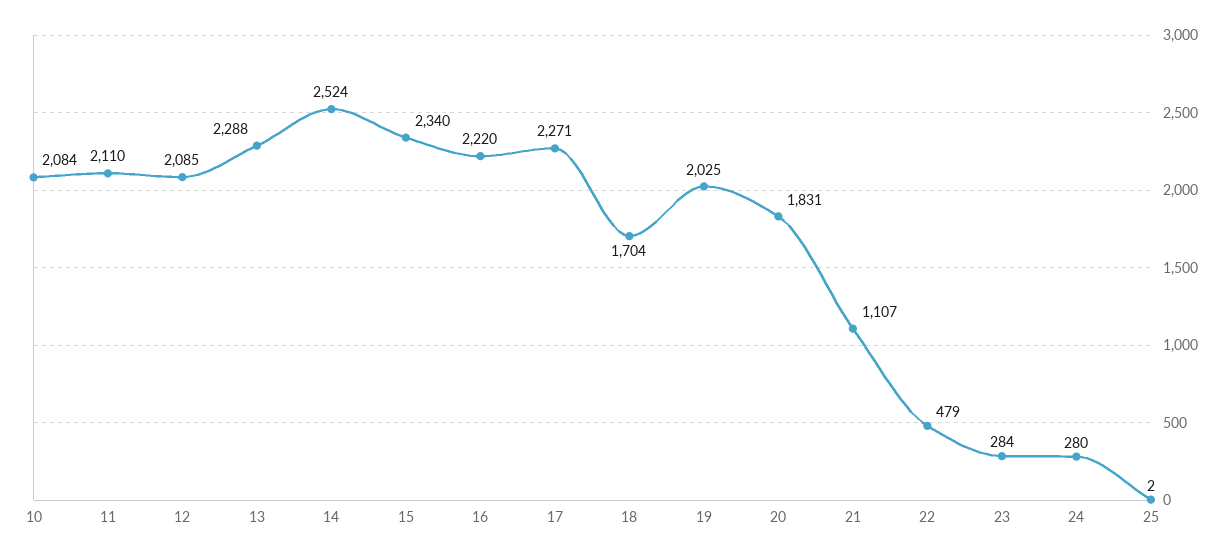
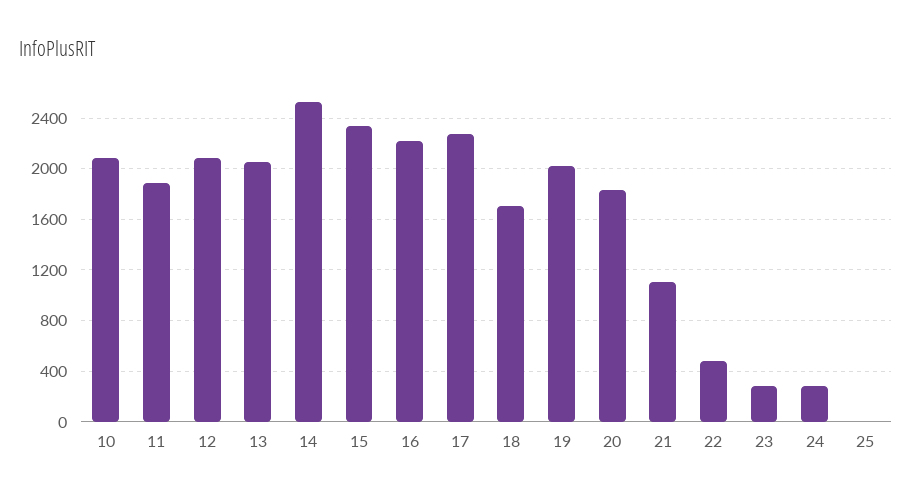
  {
    "10": 2084,
-   "11": 2110,
+   "11": 1900,
    "12": 2085,
-   "13": 2288,
+   "13": 2050,
    "14": 2524,
    "15": 2340,
    "16": 2220,
    "17": 2271,
    "18": 1704,
    "19": 2025,
    "20": 1831,
    "21": 1107,
    "22": 479,
    "23": 284,
    "24": 280,
    "25": 2
  }

